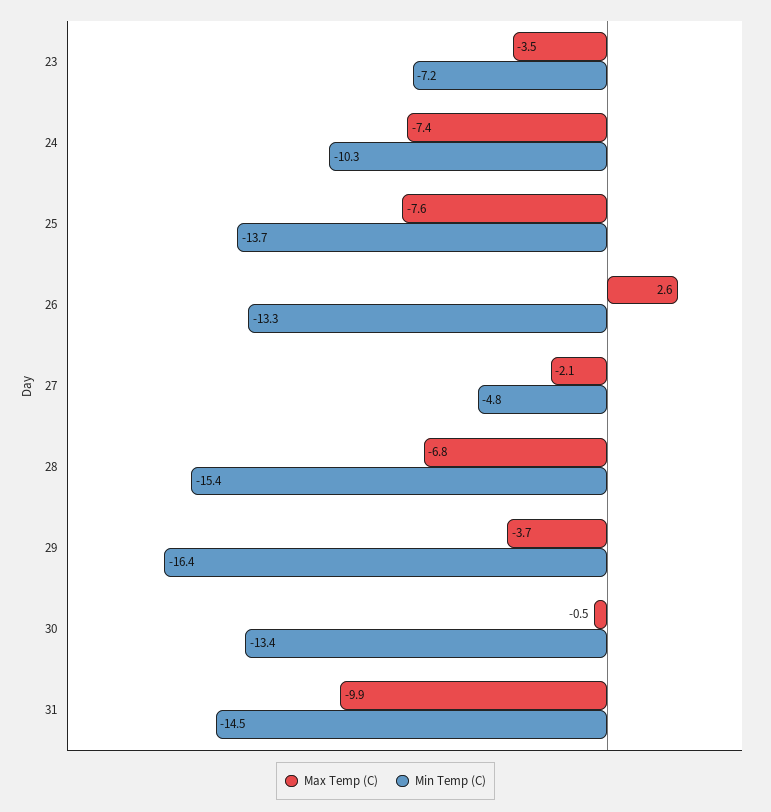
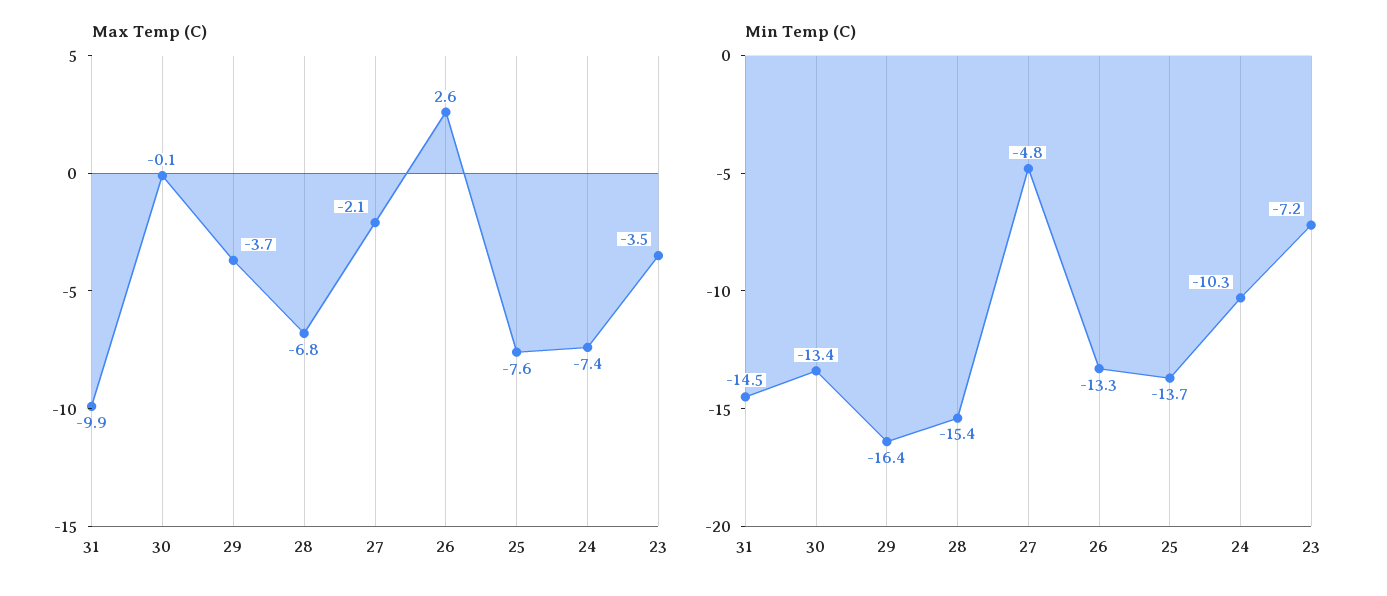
  {
    "Max Temp (C)": {
      "23": -3.5,
      "24": -7.4,
      "25": -7.6,
      "26": 2.6,
      "27": -2.1,
      "28": -6.8,
      "29": -3.7,
-     "30": -0.5,
+     "30": -0.1,
      "31": -9.9
    },
    "Min Temp (C)": {
      "23": -7.2,
      "24": -10.3,
      "25": -13.7,
      "26": -13.3,
      "27": -4.8,
      "28": -15.4,
      "29": -16.4,
      "30": -13.4,
      "31": -14.5
    }
  }

